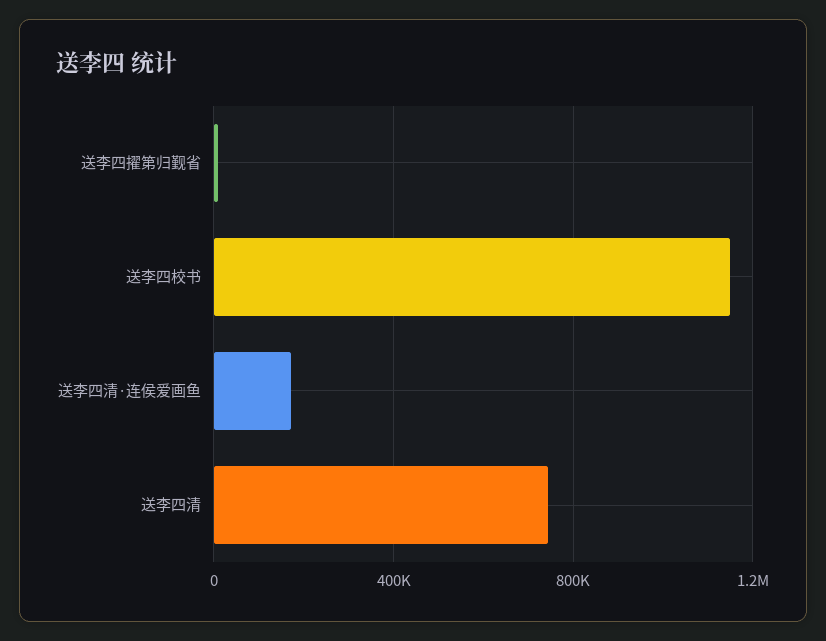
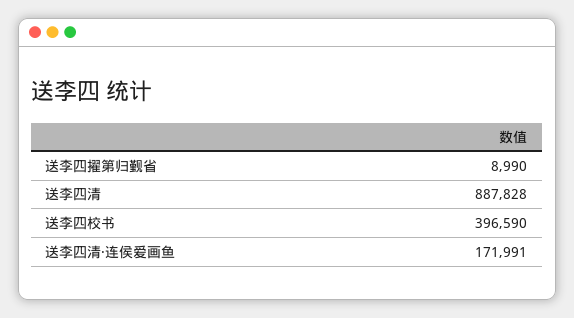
  {
    "送李四擢第归觐省": 8990,
-   "送李四校书": 1150000,
+   "送李四校书": 396590,
    "送李四清·连侯爱画鱼": 171991,
-   "送李四清": 750000
+   "送李四清": 887828
  }

